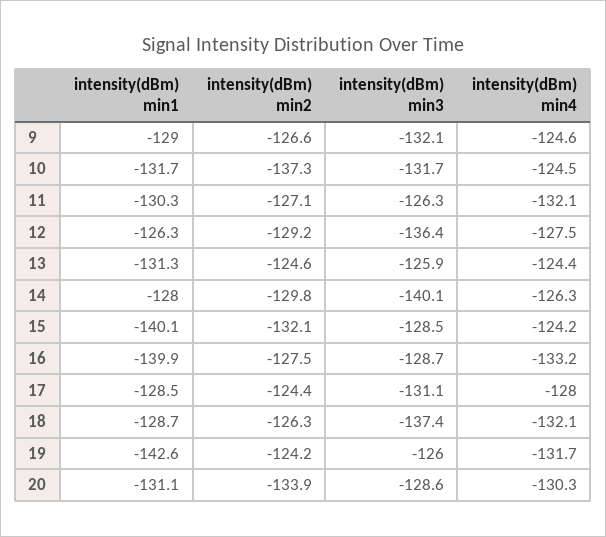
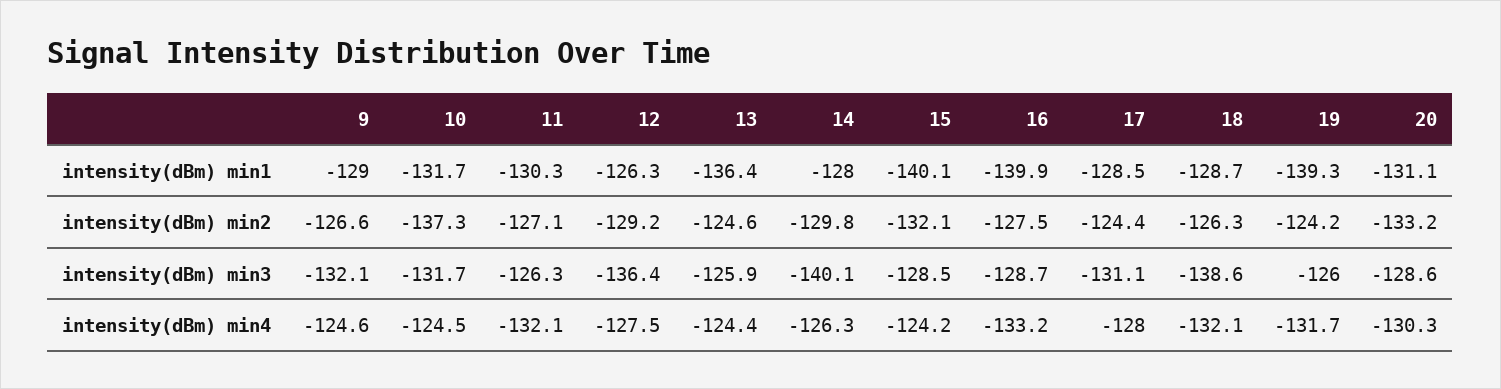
  {
    "intensity(dBm) min1": {
      "9": -129,
      "10": -131.7,
      "11": -130.3,
      "12": -126.3,
-     "13": -131.3,
+     "13": -136.4,
      "14": -128,
      "15": -140.1,
      "16": -139.9,
      "17": -128.5,
      "18": -128.7,
-     "19": -142.6,
+     "19": -139.3,
      "20": -131.1
    },
    "intensity(dBm) min2": {
      "9": -126.6,
      "10": -137.3,
      "11": -127.1,
      "12": -129.2,
      "13": -124.6,
      "14": -129.8,
      "15": -132.1,
      "16": -127.5,
      "17": -124.4,
      "18": -126.3,
      "19": -124.2,
-     "20": -133.9
+     "20": -133.2
    },
    "intensity(dBm) min3": {
      "9": -132.1,
      "10": -131.7,
      "11": -126.3,
      "12": -136.4,
      "13": -125.9,
      "14": -140.1,
      "15": -128.5,
      "16": -128.7,
      "17": -131.1,
-     "18": -137.4,
+     "18": -138.6,
      "19": -126,
      "20": -128.6
    },
    "intensity(dBm) min4": {
      "9": -124.6,
      "10": -124.5,
      "11": -132.1,
      "12": -127.5,
      "13": -124.4,
      "14": -126.3,
      "15": -124.2,
      "16": -133.2,
      "17": -128,
      "18": -132.1,
      "19": -131.7,
      "20": -130.3
    }
  }

